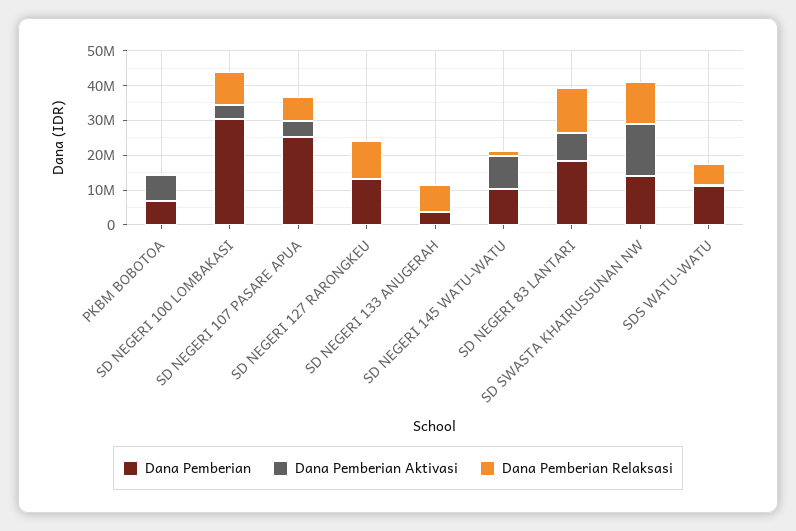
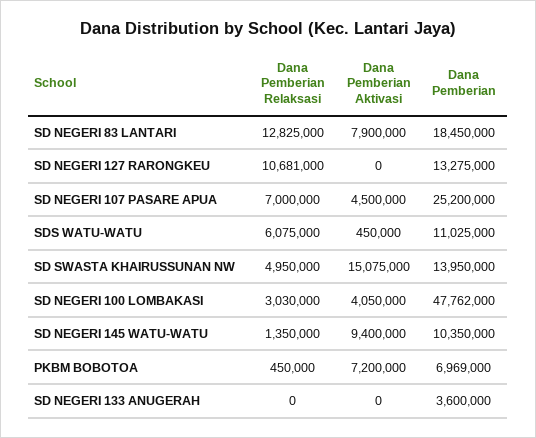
  {
    "Dana Pemberian": {
      "PKBM BOBOTOA": 6969000,
-     "SD NEGERI 100 LOMBAKASI": 30000000,
+     "SD NEGERI 100 LOMBAKASI": 47762000,
      "SD NEGERI 107 PASARE APUA": 25200000,
      "SD NEGERI 127 RARONGKEU": 13275000,
      "SD NEGERI 133 ANUGERAH": 3600000,
      "SD NEGERI 145 WATU-WATU": 10350000,
      "SD NEGERI 83 LANTARI": 18450000,
      "SD SWASTA KHAIRUSSUNAN NW": 13950000,
      "SDS WATU-WATU": 11025000
    },
    "Dana Pemberian Aktivasi": {
      "PKBM BOBOTOA": 7200000,
      "SD NEGERI 100 LOMBAKASI": 4050000,
      "SD NEGERI 107 PASARE APUA": 4500000,
      "SD NEGERI 127 RARONGKEU": 0,
      "SD NEGERI 133 ANUGERAH": 0,
      "SD NEGERI 145 WATU-WATU": 9400000,
      "SD NEGERI 83 LANTARI": 7900000,
      "SD SWASTA KHAIRUSSUNAN NW": 15075000,
      "SDS WATU-WATU": 450000
    },
    "Dana Pemberian Relaksasi": {
      "PKBM BOBOTOA": 450000,
-     "SD NEGERI 100 LOMBAKASI": 10000000,
+     "SD NEGERI 100 LOMBAKASI": 3030000,
      "SD NEGERI 107 PASARE APUA": 7000000,
      "SD NEGERI 127 RARONGKEU": 10681000,
-     "SD NEGERI 133 ANUGERAH": 7500000,
+     "SD NEGERI 133 ANUGERAH": 0,
      "SD NEGERI 145 WATU-WATU": 1350000,
      "SD NEGERI 83 LANTARI": 12825000,
-     "SD SWASTA KHAIRUSSUNAN NW": 12500000,
+     "SD SWASTA KHAIRUSSUNAN NW": 4950000,
      "SDS WATU-WATU": 6075000
    }
  }

